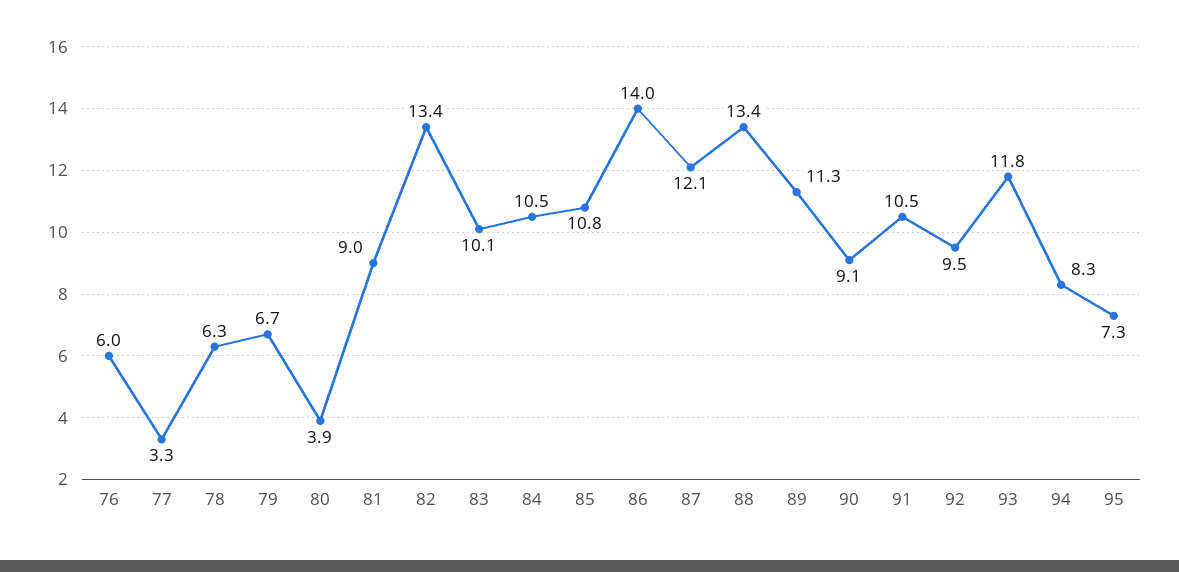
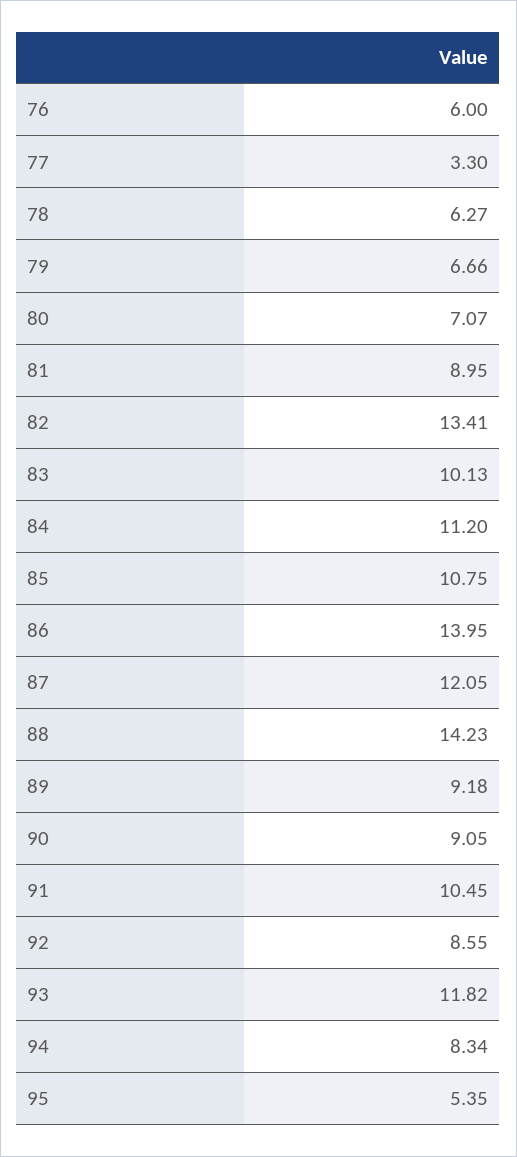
  {
    "76": 6,
    "77": 3.3,
    "78": 6.27,
    "79": 6.66,
-   "80": 3.9,
+   "80": 7.07,
    "81": 8.95,
    "82": 13.41,
    "83": 10.13,
-   "84": 10.5,
+   "84": 11.2,
    "85": 10.75,
    "86": 13.95,
    "87": 12.05,
-   "88": 13.4,
+   "88": 14.23,
-   "89": 11.3,
+   "89": 9.18,
    "90": 9.05,
    "91": 10.45,
-   "92": 9.5,
+   "92": 8.55,
    "93": 11.82,
    "94": 8.34,
-   "95": 7.3
+   "95": 5.35
  }

